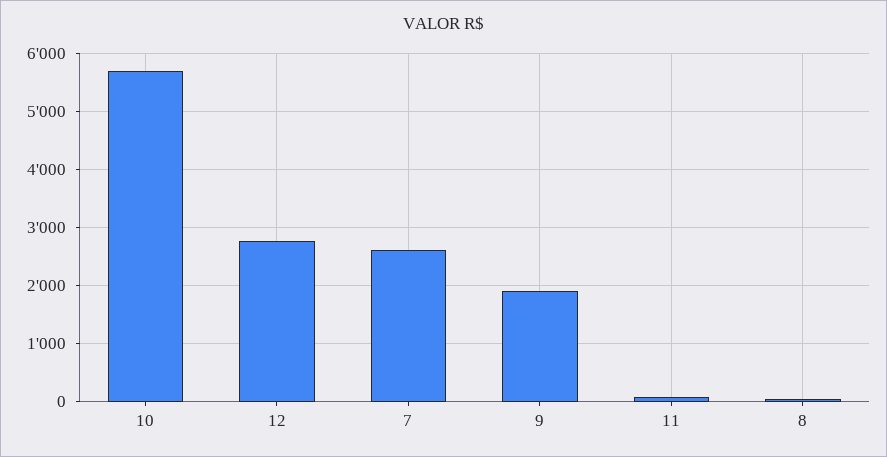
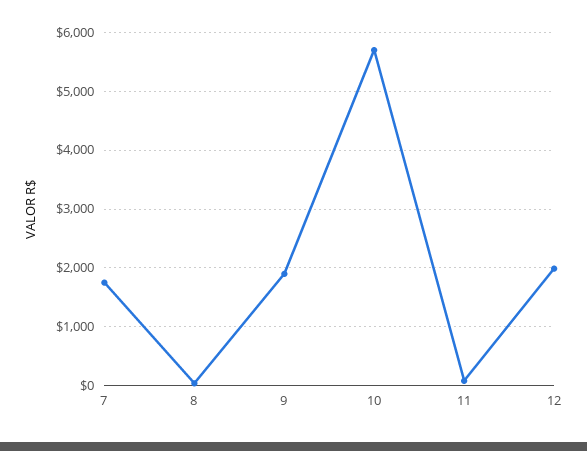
  {
    "10": 5600,
-   "12": 2800,
+   "12": 2000,
-   "7": 2600,
+   "7": 1800,
    "9": 1800,
    "11": 0,
    "8": 0
  }

